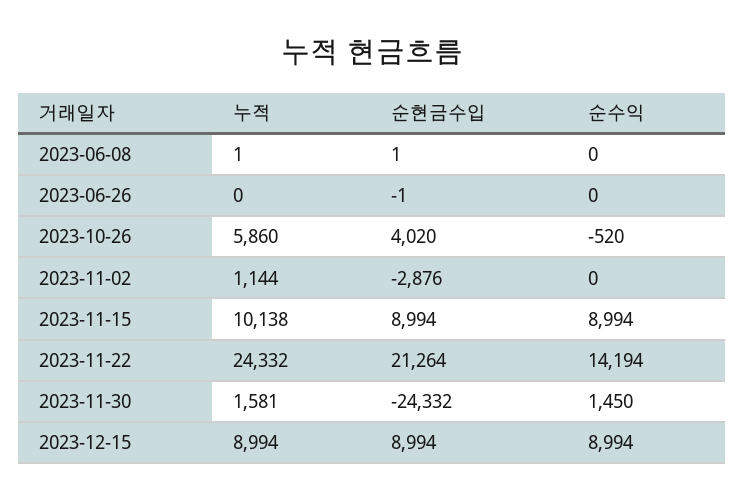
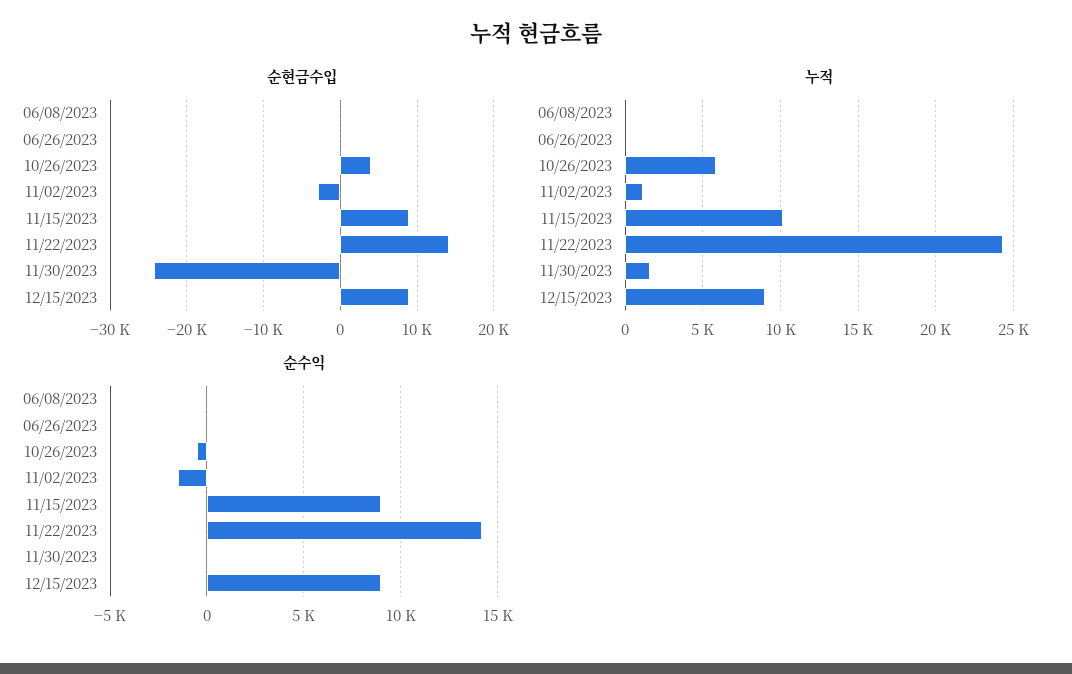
  {
    "누적": {
      "2023-06-08": 1,
      "2023-06-26": 0,
      "2023-10-26": 5860,
      "2023-11-02": 1144,
      "2023-11-15": 10138,
      "2023-11-22": 24332,
      "2023-11-30": 1581,
      "2023-12-15": 8994
    },
    "순현금수입": {
      "2023-06-08": 1,
      "2023-06-26": -1,
      "2023-10-26": 4020,
      "2023-11-02": -2876,
      "2023-11-15": 8994,
-     "2023-11-22": 21264,
+     "2023-11-22": 14000,
      "2023-11-30": -24332,
      "2023-12-15": 8994
    },
    "순수익": {
      "2023-06-08": 0,
      "2023-06-26": 0,
      "2023-10-26": -520,
-     "2023-11-02": 0,
+     "2023-11-02": -1500,
      "2023-11-15": 8994,
      "2023-11-22": 14194,
-     "2023-11-30": 1450,
+     "2023-11-30": 0,
      "2023-12-15": 8994
    }
  }

